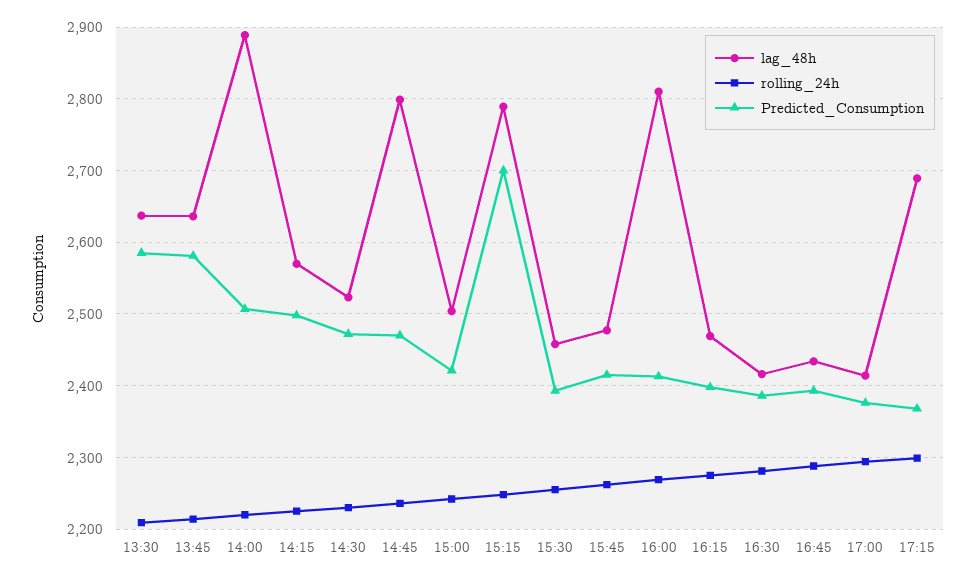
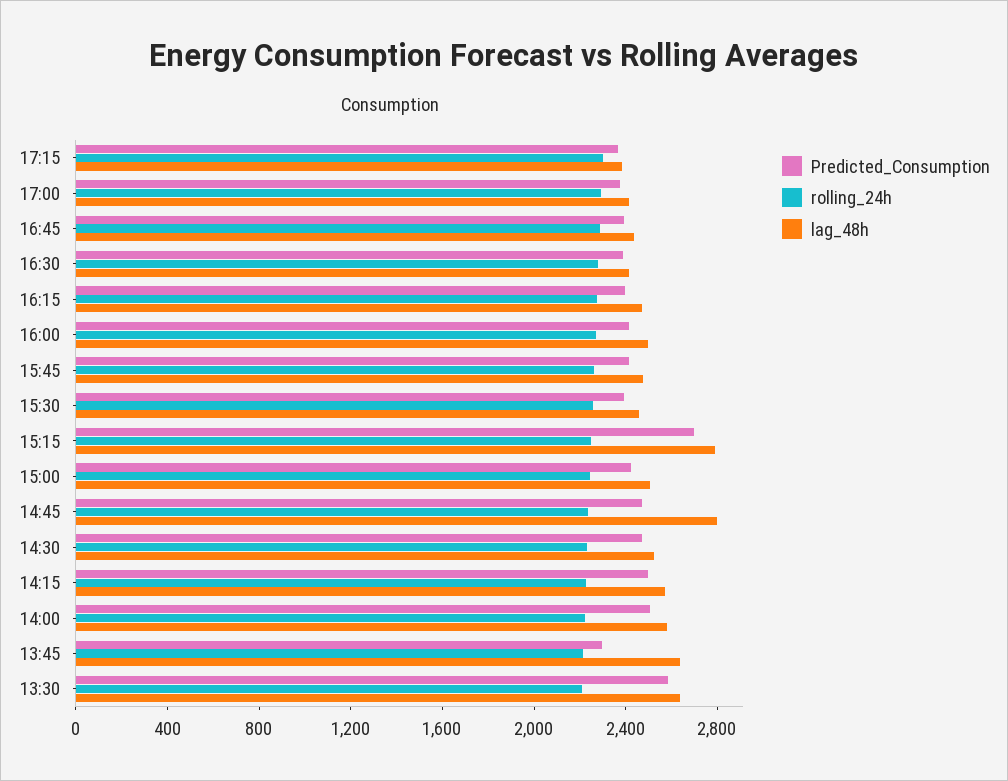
  {
    "lag_48h": {
      "13:30": 2640,
      "13:45": 2640,
-     "14:00": 2890,
+     "14:00": 2600,
      "14:15": 2570,
      "14:30": 2520,
      "14:45": 2800,
      "15:00": 2500,
      "15:15": 2790,
      "15:30": 2460,
      "15:45": 2480,
-     "16:00": 2810,
+     "16:00": 2500,
      "16:15": 2470,
      "16:30": 2420,
      "16:45": 2430,
      "17:00": 2410,
-     "17:15": 2690
+     "17:15": 2400
    },
    "rolling_24h": {
      "13:30": 2210,
      "13:45": 2210,
      "14:00": 2220,
      "14:15": 2230,
      "14:30": 2230,
      "14:45": 2240,
      "15:00": 2240,
      "15:15": 2250,
      "15:30": 2260,
      "15:45": 2260,
      "16:00": 2270,
      "16:15": 2280,
      "16:30": 2280,
      "16:45": 2290,
      "17:00": 2290,
      "17:15": 2300
    },
    "Predicted_Consumption": {
      "13:30": 2590,
-     "13:45": 2580,
+     "13:45": 2300,
      "14:00": 2510,
      "14:15": 2500,
      "14:30": 2470,
      "14:45": 2470,
      "15:00": 2420,
      "15:15": 2700,
      "15:30": 2390,
      "15:45": 2420,
      "16:00": 2410,
      "16:15": 2400,
      "16:30": 2390,
      "16:45": 2390,
      "17:00": 2380,
      "17:15": 2370
    }
  }

